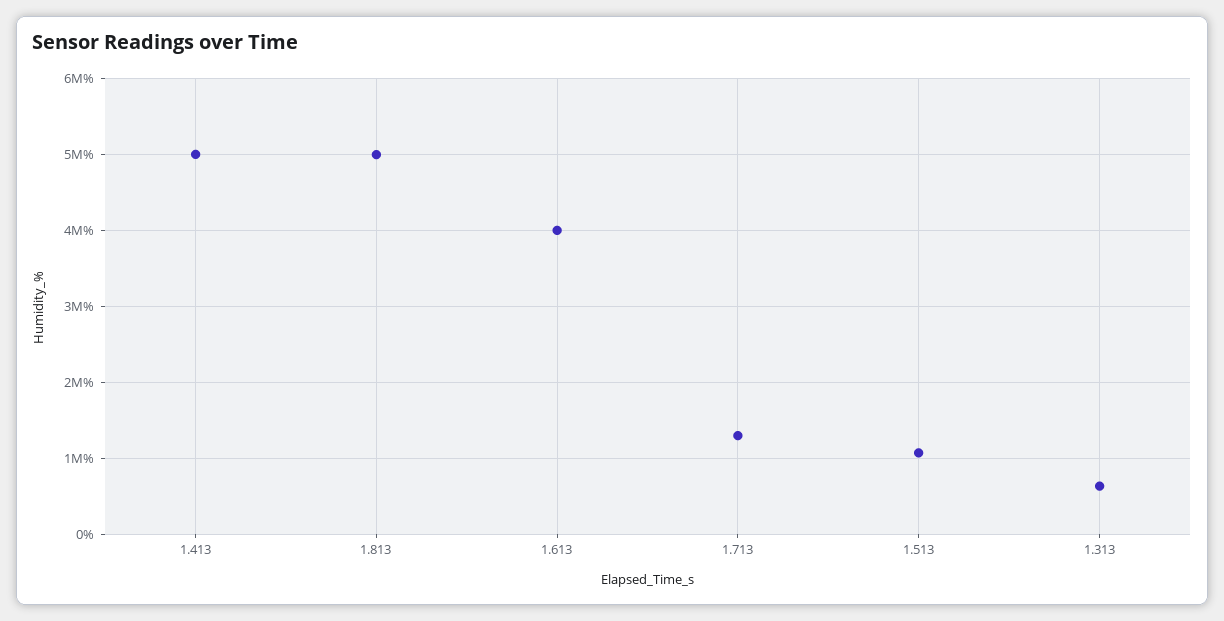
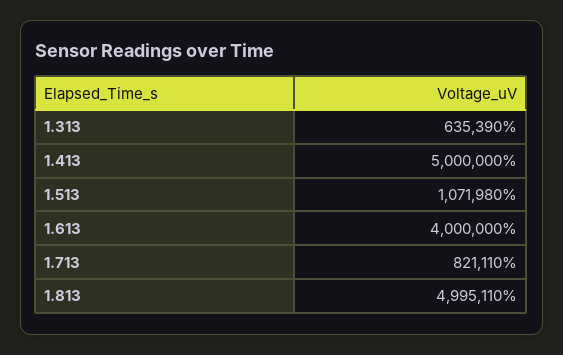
  {
    "1.413": 5000000,
    "1.813": 4995110,
    "1.613": 4000000,
-   "1.713": 1300000,
+   "1.713": 821110,
    "1.513": 1071980,
    "1.313": 635390
  }

